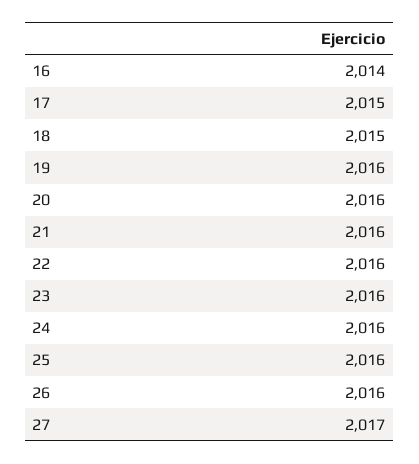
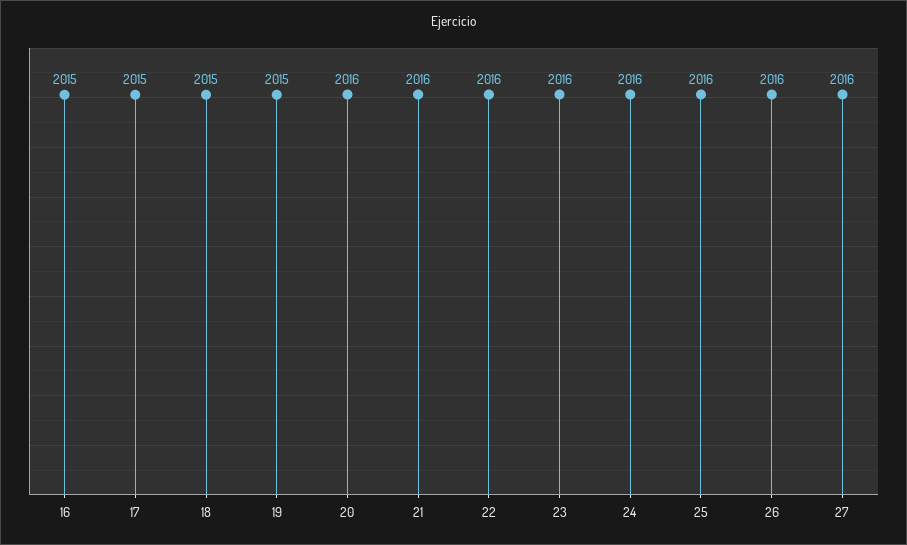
  {
-   "16": 2014,
+   "16": 2015,
    "17": 2015,
    "18": 2015,
-   "19": 2016,
+   "19": 2015,
    "20": 2016,
    "21": 2016,
    "22": 2016,
    "23": 2016,
    "24": 2016,
    "25": 2016,
    "26": 2016,
-   "27": 2017
+   "27": 2016
  }

